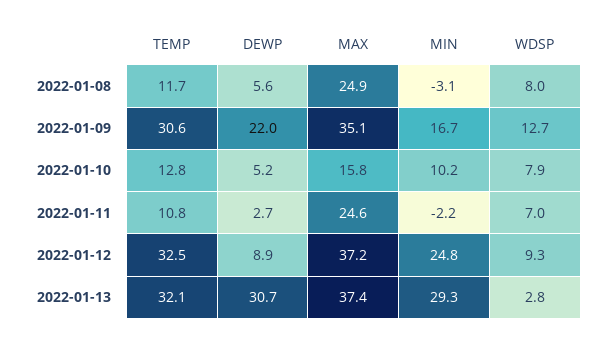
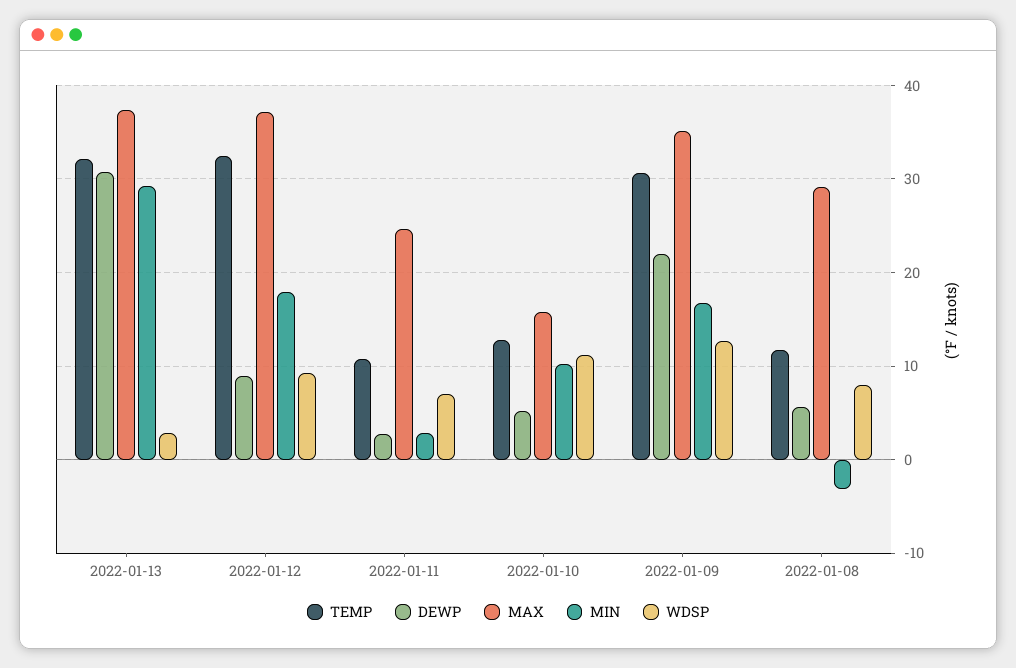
  {
    "TEMP": {
      "2022-01-08": 11.7,
      "2022-01-09": 30.6,
      "2022-01-10": 12.8,
      "2022-01-11": 10.8,
      "2022-01-12": 32.5,
      "2022-01-13": 32.1
    },
    "DEWP": {
      "2022-01-08": 5.6,
      "2022-01-09": 22,
      "2022-01-10": 5.2,
      "2022-01-11": 2.7,
      "2022-01-12": 8.9,
      "2022-01-13": 30.7
    },
    "MAX": {
-     "2022-01-08": 24.9,
+     "2022-01-08": 29,
      "2022-01-09": 35.1,
      "2022-01-10": 15.8,
      "2022-01-11": 24.6,
      "2022-01-12": 37.2,
      "2022-01-13": 37.4
    },
    "MIN": {
      "2022-01-08": -3.1,
      "2022-01-09": 16.7,
      "2022-01-10": 10.2,
-     "2022-01-11": -2.2,
+     "2022-01-11": 3,
-     "2022-01-12": 24.8,
+     "2022-01-12": 18,
      "2022-01-13": 29.3
    },
    "WDSP": {
      "2022-01-08": 8,
      "2022-01-09": 12.7,
-     "2022-01-10": 7.9,
+     "2022-01-10": 11,
      "2022-01-11": 7,
      "2022-01-12": 9.3,
      "2022-01-13": 2.8
    }
  }

